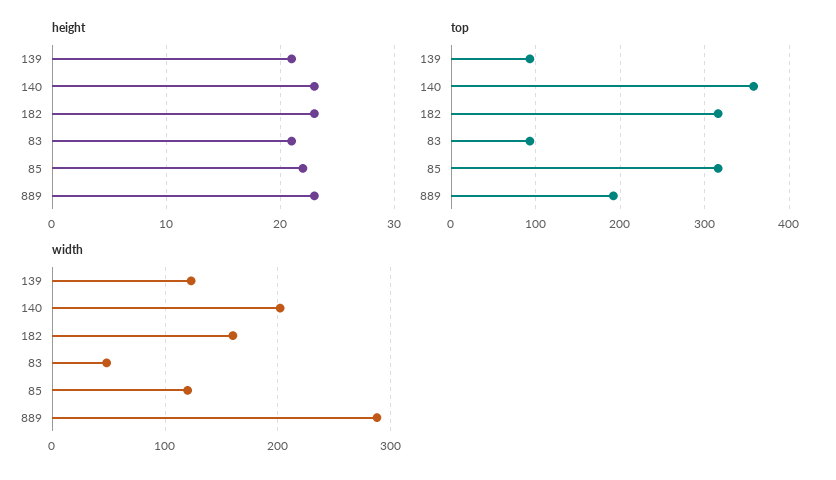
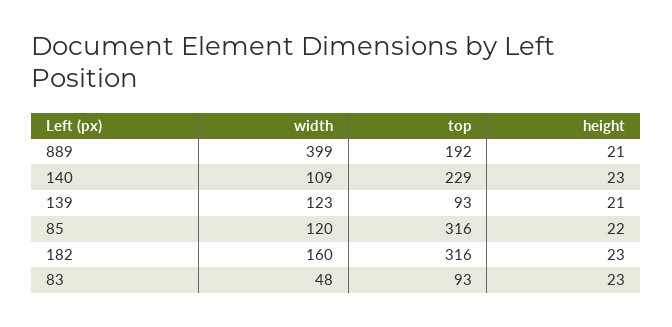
  {
    "height": {
      "139": 21,
      "140": 23,
      "182": 23,
-     "83": 21,
+     "83": 23,
      "85": 22,
-     "889": 23
+     "889": 21
    },
    "top": {
      "139": 93,
-     "140": 360,
+     "140": 229,
      "182": 316,
      "83": 93,
      "85": 316,
      "889": 192
    },
    "width": {
      "139": 123,
-     "140": 200,
+     "140": 109,
      "182": 160,
      "83": 48,
      "85": 120,
-     "889": 290
+     "889": 399
    }
  }

